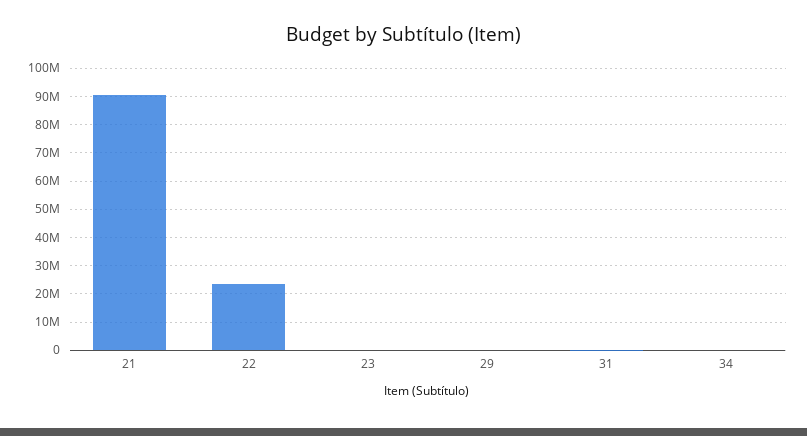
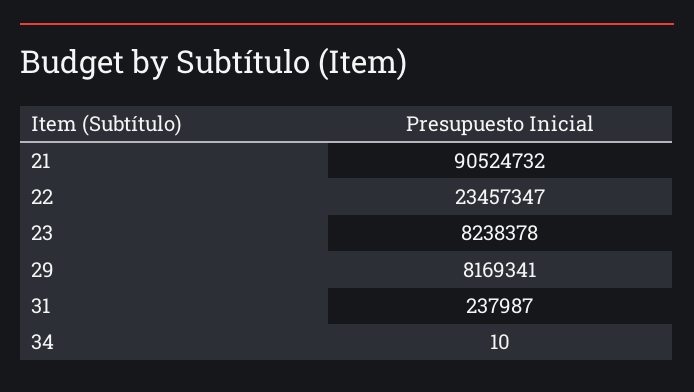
  {
    "21": 90524732,
    "22": 23457347,
-   "23": 0,
+   "23": 8238378,
-   "29": 0,
+   "29": 8169341,
    "31": 237987,
    "34": 10
  }

